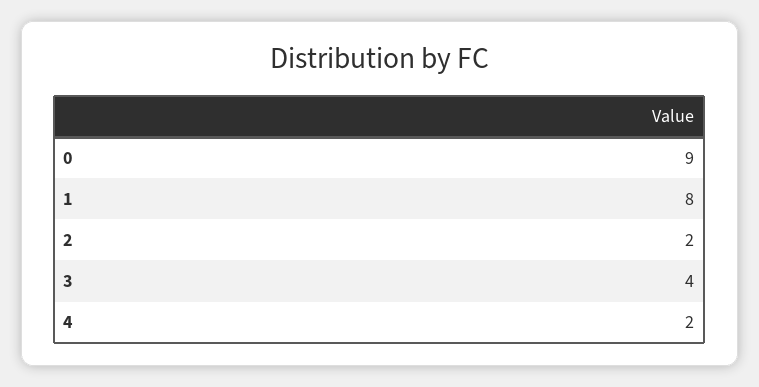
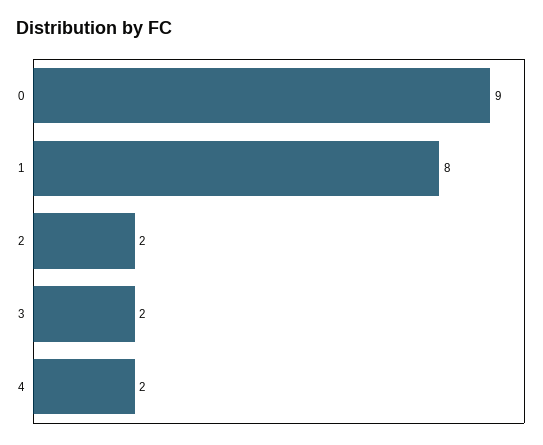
  {
    "0": 9,
    "1": 8,
    "2": 2,
-   "3": 4,
+   "3": 2,
    "4": 2
  }

